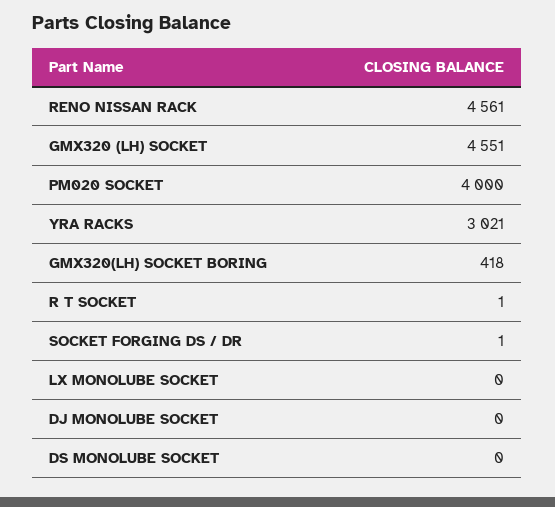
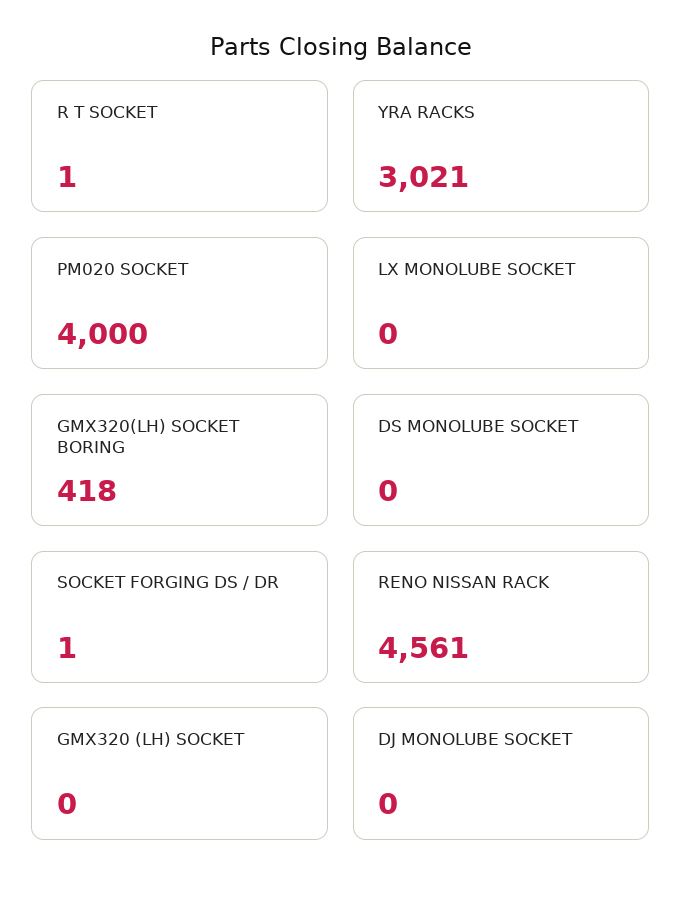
  {
    "RENO NISSAN RACK": 4561,
-   "GMX320 (LH) SOCKET": 4551,
+   "GMX320 (LH) SOCKET": 0,
    "PM020 SOCKET": 4000,
    "YRA RACKS": 3021,
    "GMX320(LH) SOCKET BORING": 418,
    "R T SOCKET": 1,
    "SOCKET FORGING DS / DR": 1,
    "LX MONOLUBE SOCKET": 0,
    "DJ MONOLUBE SOCKET": 0,
    "DS MONOLUBE SOCKET": 0
  }

